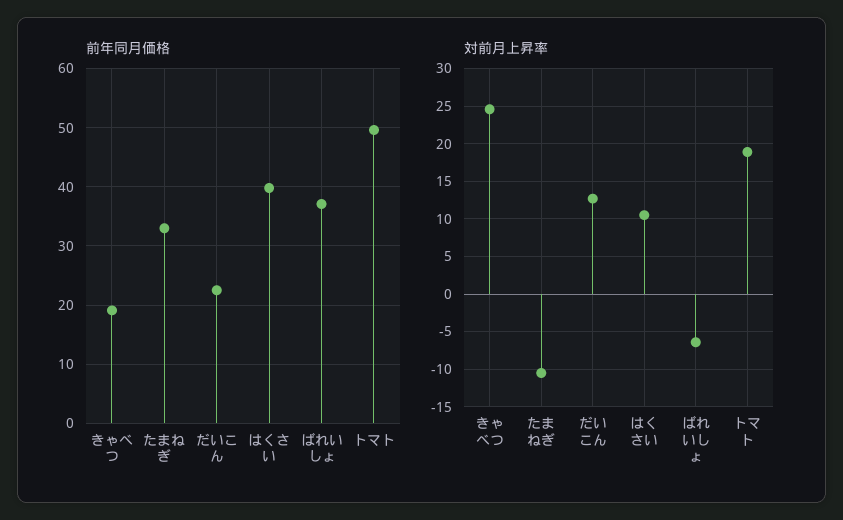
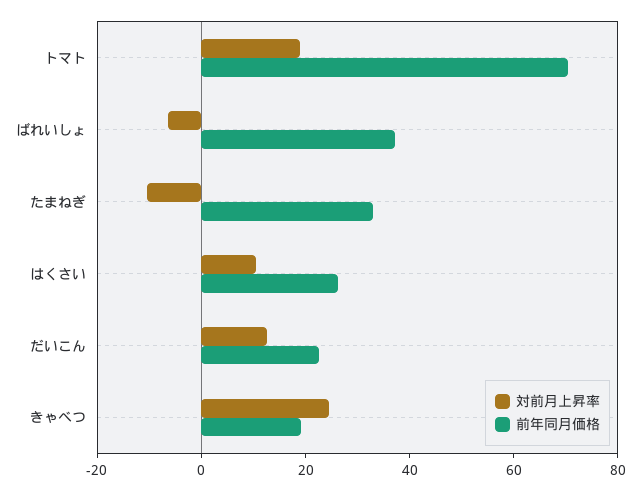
  {
    "前年同月価格": {
      "きゃべつ": 20,
      "たまねぎ": 34,
      "だいこん": 22,
-     "はくさい": 40,
+     "はくさい": 25,
      "ばれいしょ": 38,
-     "トマト": 50
+     "トマト": 70
    },
    "対前月上昇率": {
      "きゃべつ": 25,
      "たまねぎ": -11,
      "だいこん": 13,
      "はくさい": 11,
      "ばれいしょ": -6,
      "トマト": 19
    }
  }

